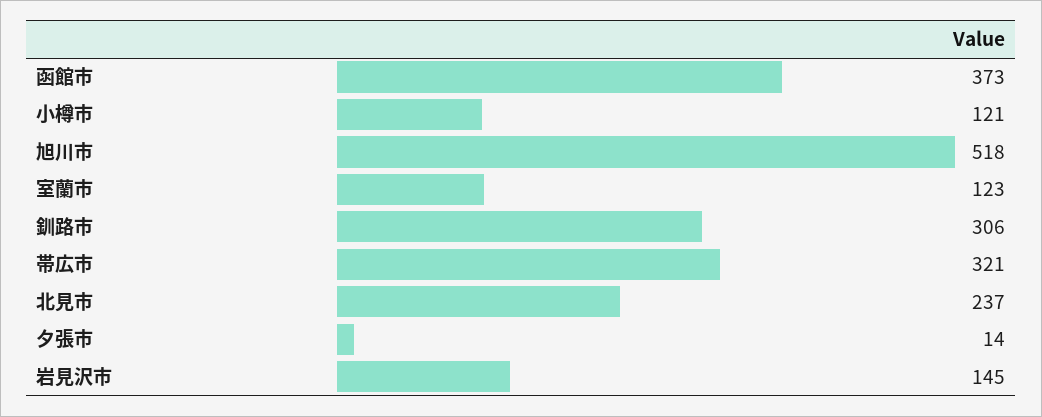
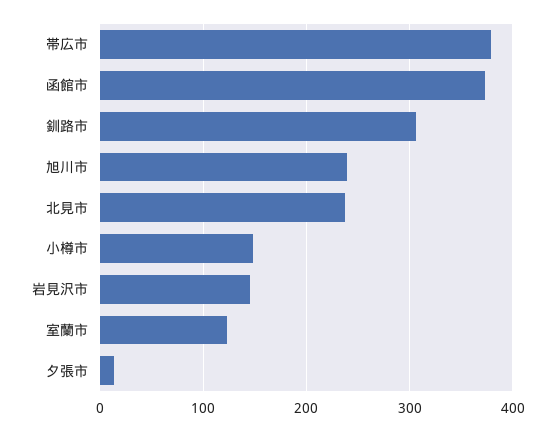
  {
    "函館市": 373,
-   "小樽市": 121,
+   "小樽市": 150,
-   "旭川市": 518,
+   "旭川市": 240,
    "室蘭市": 123,
    "釧路市": 306,
-   "帯広市": 321,
+   "帯広市": 380,
    "北見市": 237,
    "夕張市": 14,
    "岩見沢市": 145
  }

